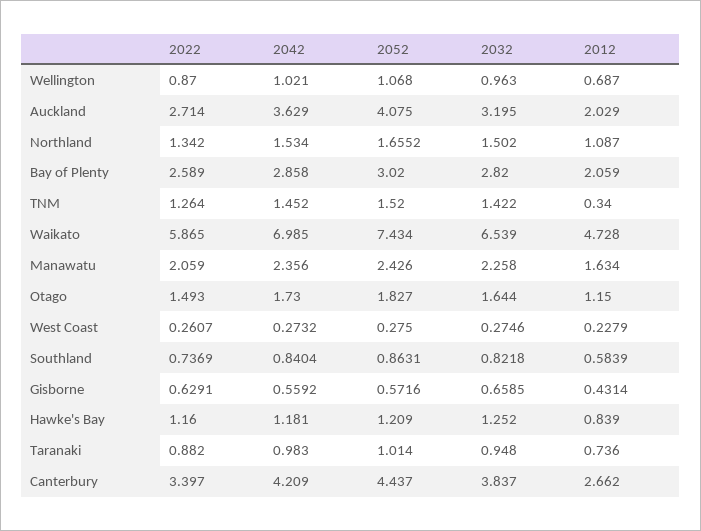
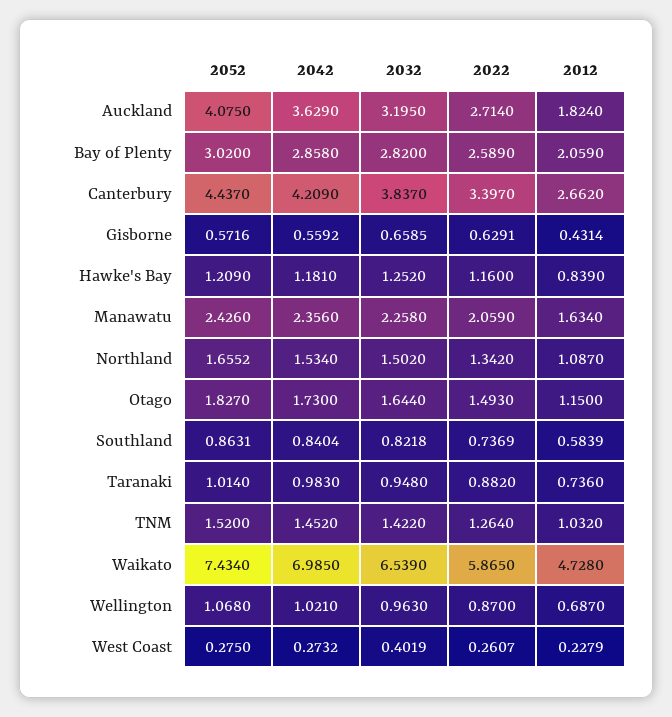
  {
    "2022": {
      "Wellington": 0.87,
      "Auckland": 2.714,
      "Northland": 1.342,
      "Bay of Plenty": 2.589,
      "TNM": 1.264,
      "Waikato": 5.865,
      "Manawatu": 2.059,
      "Otago": 1.493,
      "West Coast": 0.2607,
      "Southland": 0.7369,
      "Gisborne": 0.6291,
      "Hawke's Bay": 1.16,
      "Taranaki": 0.882,
      "Canterbury": 3.397
    },
    "2042": {
      "Wellington": 1.021,
      "Auckland": 3.629,
      "Northland": 1.534,
      "Bay of Plenty": 2.858,
      "TNM": 1.452,
      "Waikato": 6.985,
      "Manawatu": 2.356,
      "Otago": 1.73,
      "West Coast": 0.2732,
      "Southland": 0.8404,
      "Gisborne": 0.5592,
      "Hawke's Bay": 1.181,
      "Taranaki": 0.983,
      "Canterbury": 4.209
    },
    "2052": {
      "Wellington": 1.068,
      "Auckland": 4.075,
      "Northland": 1.6552,
      "Bay of Plenty": 3.02,
      "TNM": 1.52,
      "Waikato": 7.434,
      "Manawatu": 2.426,
      "Otago": 1.827,
      "West Coast": 0.275,
      "Southland": 0.8631,
      "Gisborne": 0.5716,
      "Hawke's Bay": 1.209,
      "Taranaki": 1.014,
      "Canterbury": 4.437
    },
    "2032": {
      "Wellington": 0.963,
      "Auckland": 3.195,
      "Northland": 1.502,
      "Bay of Plenty": 2.82,
      "TNM": 1.422,
      "Waikato": 6.539,
      "Manawatu": 2.258,
      "Otago": 1.644,
-     "West Coast": 0.2746,
+     "West Coast": 0.4019,
      "Southland": 0.8218,
      "Gisborne": 0.6585,
      "Hawke's Bay": 1.252,
      "Taranaki": 0.948,
      "Canterbury": 3.837
    },
    "2012": {
      "Wellington": 0.687,
-     "Auckland": 2.029,
+     "Auckland": 1.824,
      "Northland": 1.087,
      "Bay of Plenty": 2.059,
-     "TNM": 0.34,
+     "TNM": 1.032,
      "Waikato": 4.728,
      "Manawatu": 1.634,
      "Otago": 1.15,
      "West Coast": 0.2279,
      "Southland": 0.5839,
      "Gisborne": 0.4314,
      "Hawke's Bay": 0.839,
      "Taranaki": 0.736,
      "Canterbury": 2.662
    }
  }

